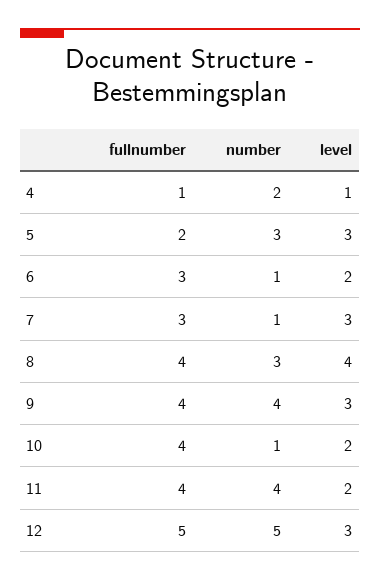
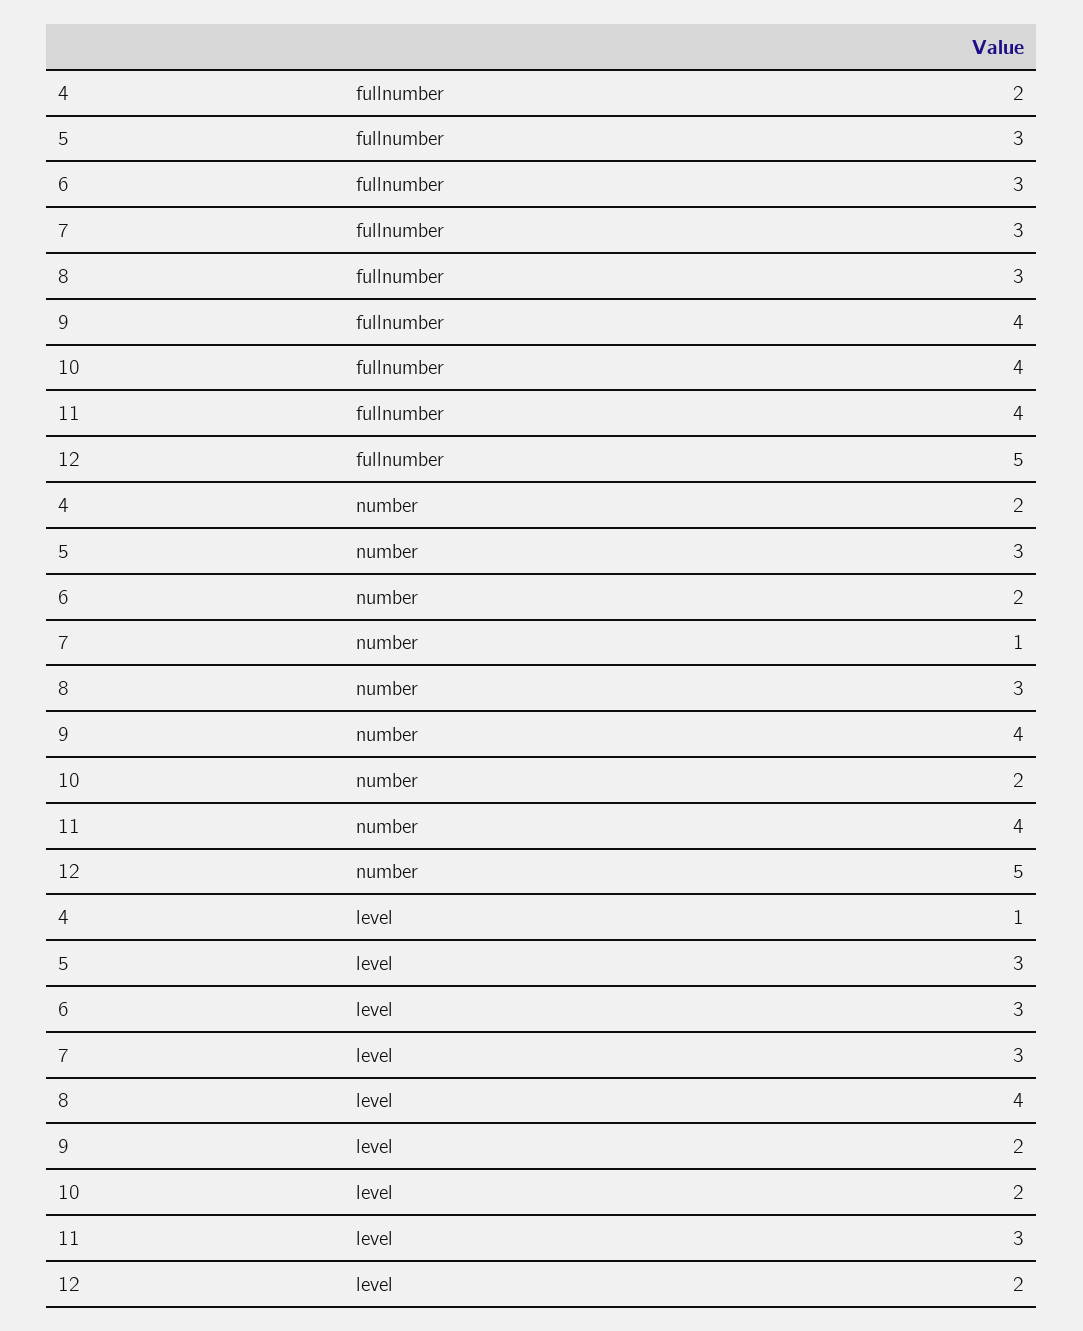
  {
    "fullnumber": {
-     "4": 1,
+     "4": 2,
-     "5": 2,
+     "5": 3,
      "6": 3,
      "7": 3,
-     "8": 4,
+     "8": 3,
      "9": 4,
      "10": 4,
      "11": 4,
      "12": 5
    },
    "number": {
      "4": 2,
      "5": 3,
-     "6": 1,
+     "6": 2,
      "7": 1,
      "8": 3,
      "9": 4,
-     "10": 1,
+     "10": 2,
      "11": 4,
      "12": 5
    },
    "level": {
      "4": 1,
      "5": 3,
-     "6": 2,
+     "6": 3,
      "7": 3,
      "8": 4,
-     "9": 3,
+     "9": 2,
      "10": 2,
-     "11": 2,
+     "11": 3,
-     "12": 3
+     "12": 2
    }
  }

